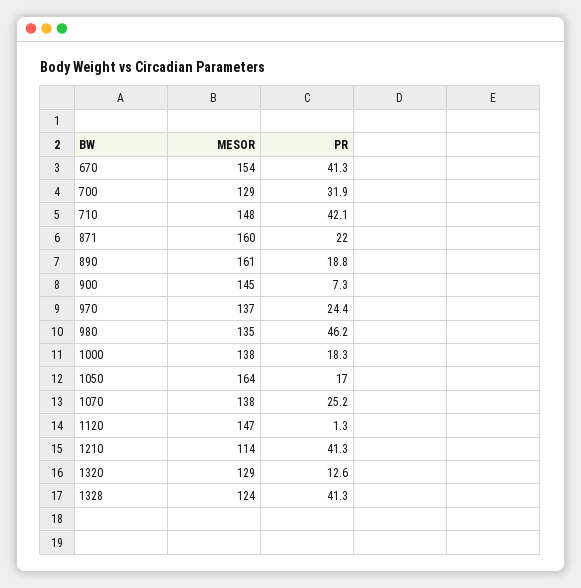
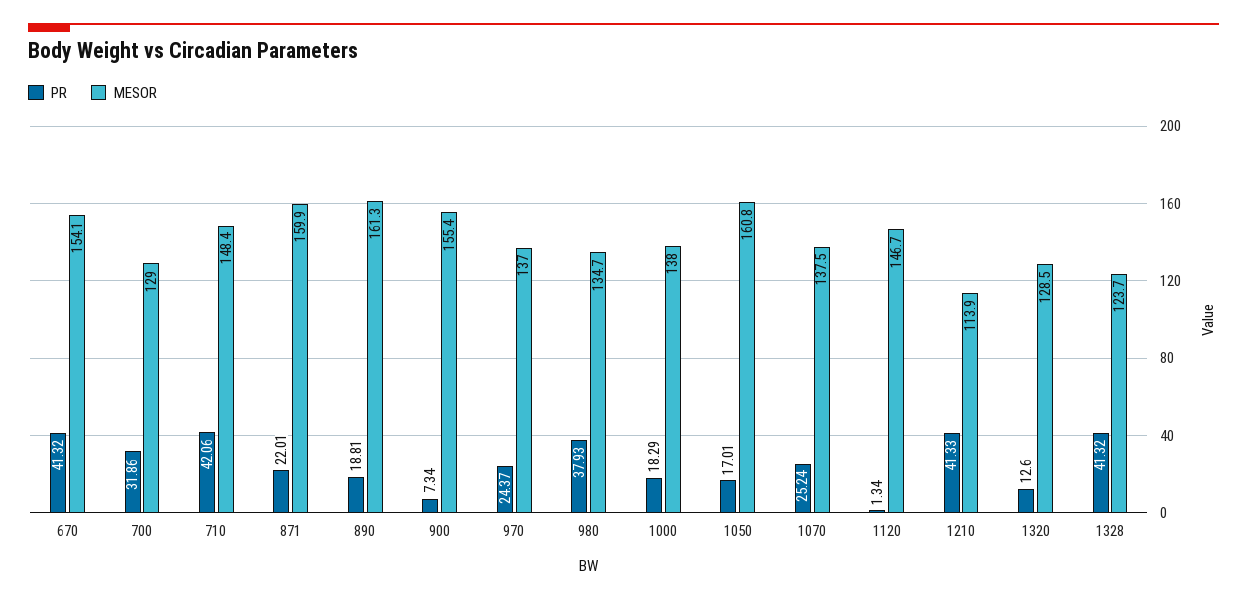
  {
    "MESOR": {
      "670": 154.1,
      "700": 129,
      "710": 148.4,
      "871": 159.9,
      "890": 161.3,
-     "900": 145,
+     "900": 155.4,
      "970": 137,
      "980": 134.7,
      "1000": 138,
-     "1050": 164,
+     "1050": 160.8,
      "1070": 137.5,
      "1120": 146.7,
      "1210": 113.9,
      "1320": 128.5,
      "1328": 123.7
    },
    "PR": {
      "670": 41.32,
      "700": 31.86,
      "710": 42.06,
      "871": 22.01,
      "890": 18.81,
      "900": 7.34,
      "970": 24.37,
-     "980": 46.2,
+     "980": 37.93,
      "1000": 18.29,
      "1050": 17.01,
      "1070": 25.24,
      "1120": 1.34,
      "1210": 41.33,
      "1320": 12.6,
      "1328": 41.32
    }
  }

